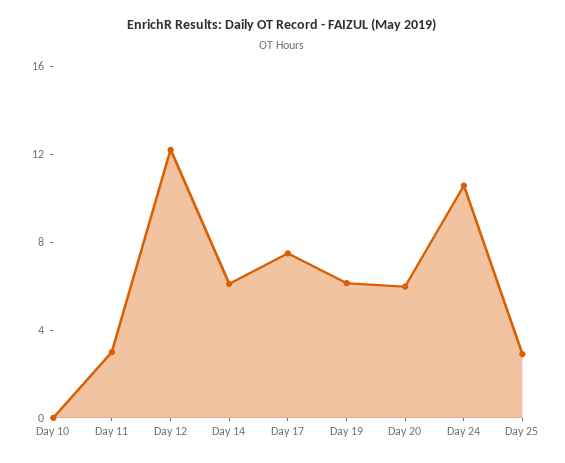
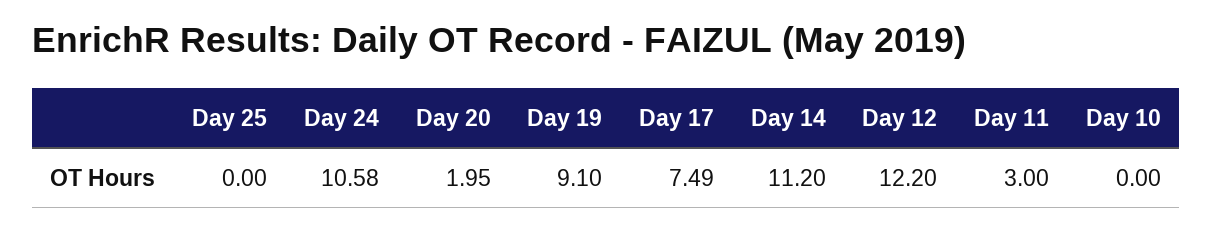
  {
    "Day 10": 0,
    "Day 11": 3,
    "Day 12": 12.2,
-   "Day 14": 6,
+   "Day 14": 11.2,
    "Day 17": 7.49,
-   "Day 19": 6,
+   "Day 19": 9.1,
-   "Day 20": 6,
+   "Day 20": 1.95,
    "Day 24": 10.58,
-   "Day 25": 3
+   "Day 25": 0
  }

